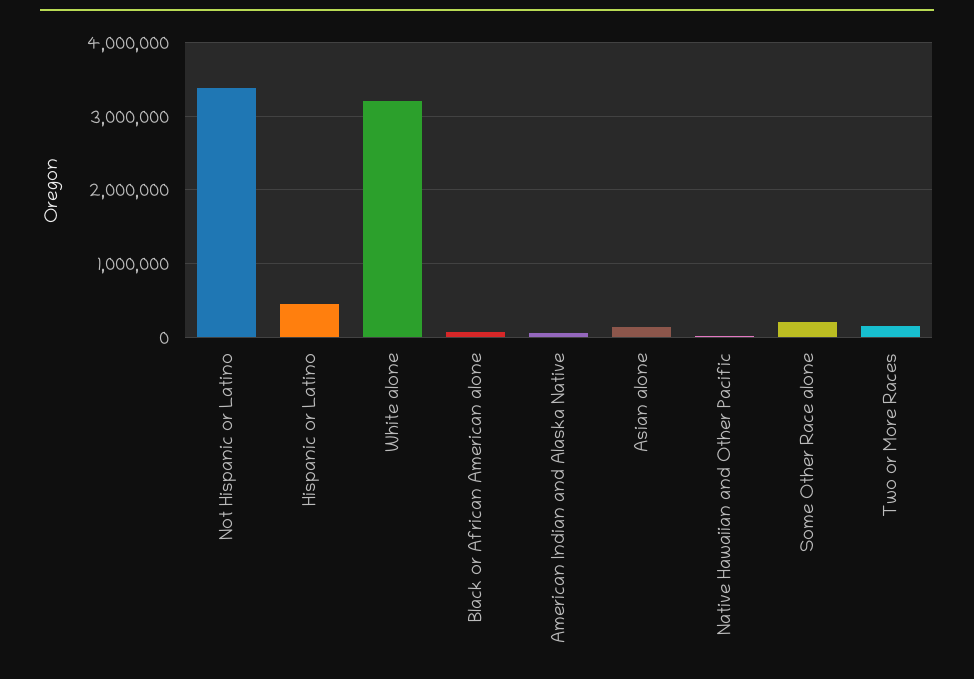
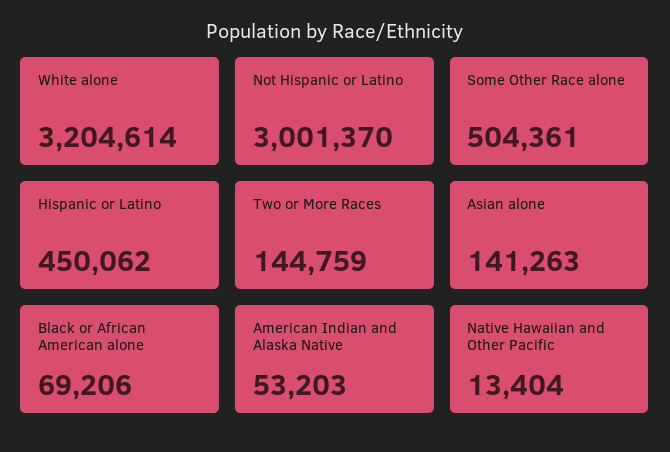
  {
-   "Not Hispanic or Latino": 3400000,
+   "Not Hispanic or Latino": 3001370,
    "Hispanic or Latino": 450062,
    "White alone": 3204614,
    "Black or African American alone": 69206,
    "American Indian and Alaska Native": 53203,
    "Asian alone": 141263,
    "Native Hawaiian and Other Pacific": 13404,
-   "Some Other Race alone": 200000,
+   "Some Other Race alone": 504361,
    "Two or More Races": 144759
  }

